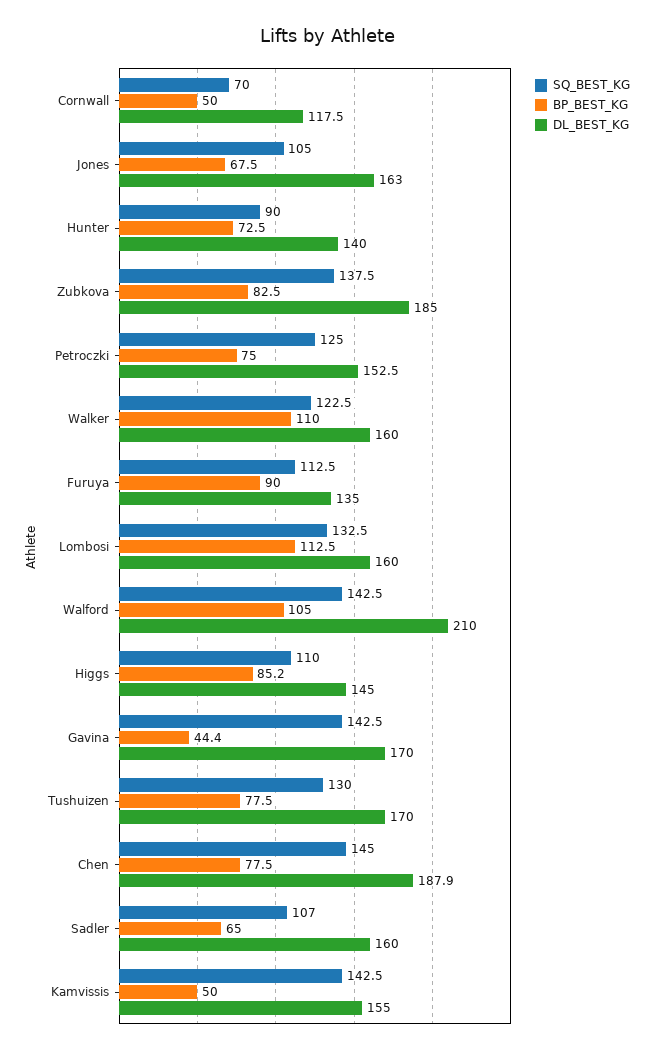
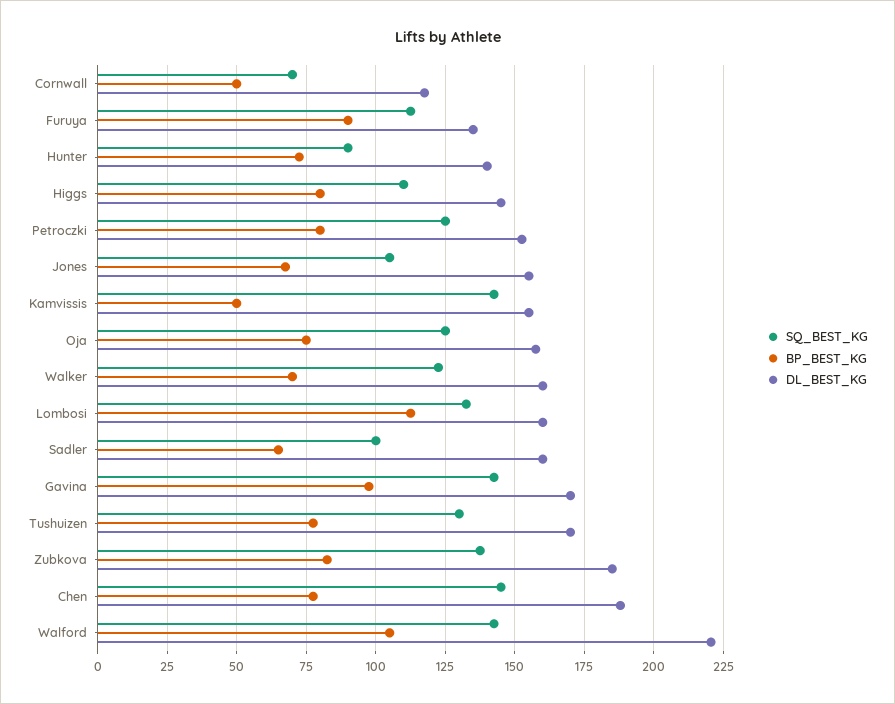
  {
    "SQ_BEST_KG": {
      "Cornwall": 70,
      "Jones": 105,
      "Hunter": 90,
      "Zubkova": 137.5,
      "Petroczki": 125,
      "Walker": 122.5,
      "Furuya": 112.5,
      "Lombosi": 132.5,
      "Walford": 142.5,
      "Higgs": 110,
      "Gavina": 142.5,
      "Tushuizen": 130,
      "Chen": 145,
-     "Sadler": 107,
+     "Sadler": 100,
-     "Kamvissis": 142.5
+     "Kamvissis": 142.5,
+     "Oja": 125
    },
    "BP_BEST_KG": {
      "Cornwall": 50,
      "Jones": 67.5,
      "Hunter": 72.5,
      "Zubkova": 82.5,
-     "Petroczki": 75,
+     "Petroczki": 80,
-     "Walker": 110,
+     "Walker": 70,
      "Furuya": 90,
      "Lombosi": 112.5,
      "Walford": 105,
-     "Higgs": 85.2,
+     "Higgs": 80,
-     "Gavina": 44.4,
+     "Gavina": 97.5,
      "Tushuizen": 77.5,
      "Chen": 77.5,
      "Sadler": 65,
-     "Kamvissis": 50
+     "Kamvissis": 50,
+     "Oja": 75
    },
    "DL_BEST_KG": {
      "Cornwall": 117.5,
-     "Jones": 163,
+     "Jones": 155,
      "Hunter": 140,
      "Zubkova": 185,
      "Petroczki": 152.5,
      "Walker": 160,
      "Furuya": 135,
      "Lombosi": 160,
-     "Walford": 210,
+     "Walford": 220,
      "Higgs": 145,
      "Gavina": 170,
      "Tushuizen": 170,
      "Chen": 187.9,
      "Sadler": 160,
-     "Kamvissis": 155
+     "Kamvissis": 155,
+     "Oja": 157.5
    }
  }

